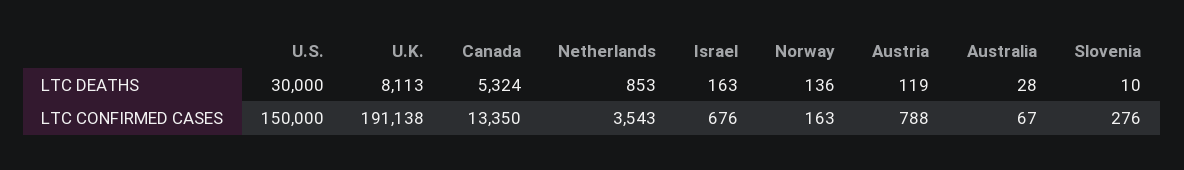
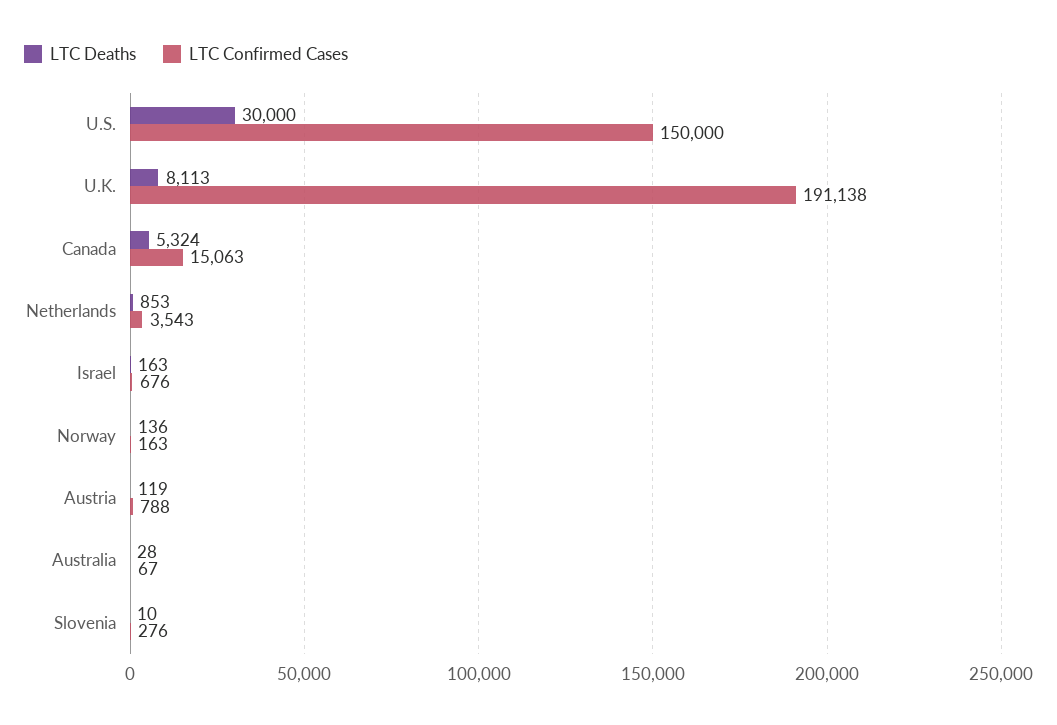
  {
    "LTC DEATHS": {
      "U.S.": 30000,
      "U.K.": 8113,
      "Canada": 5324,
      "Netherlands": 853,
      "Israel": 163,
      "Norway": 136,
      "Austria": 119,
      "Australia": 28,
      "Slovenia": 10
    },
    "LTC CONFIRMED CASES": {
      "U.S.": 150000,
      "U.K.": 191138,
-     "Canada": 13350,
+     "Canada": 15063,
      "Netherlands": 3543,
      "Israel": 676,
      "Norway": 163,
      "Austria": 788,
      "Australia": 67,
      "Slovenia": 276
    }
  }

